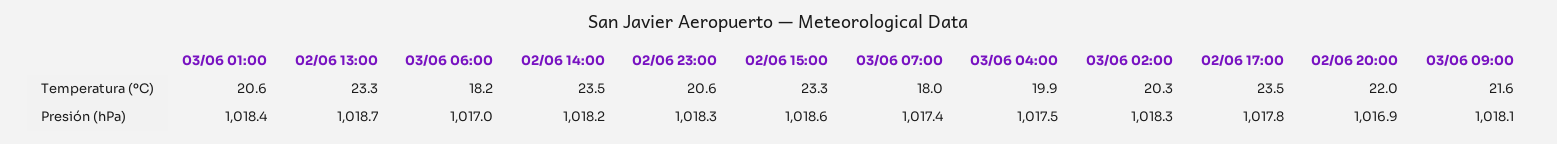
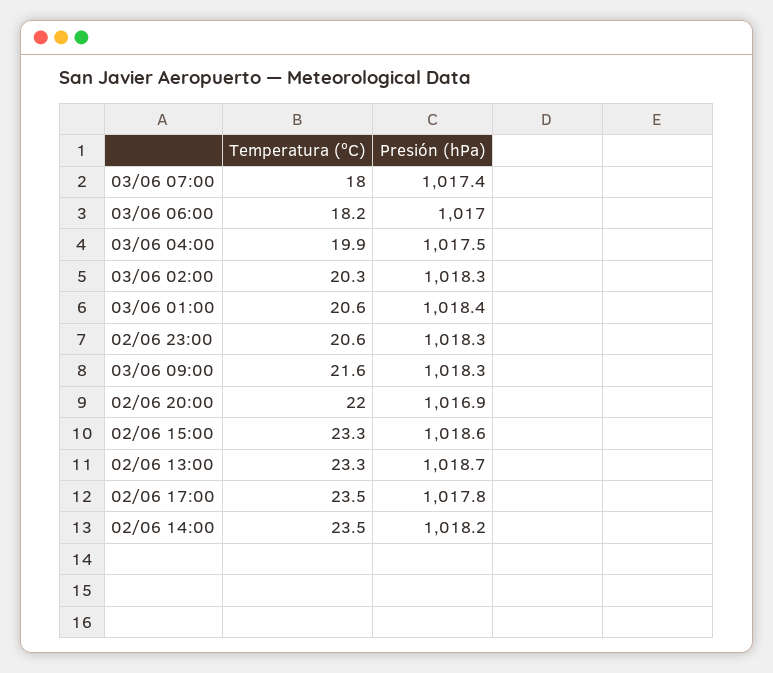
  {
    "03/06 01:00": {
      "Temperatura (ºC)": 20.6,
      "Presión (hPa)": 1018.4
    },
    "02/06 13:00": {
      "Temperatura (ºC)": 23.3,
      "Presión (hPa)": 1018.7
    },
    "03/06 06:00": {
      "Temperatura (ºC)": 18.2,
      "Presión (hPa)": 1017
    },
    "02/06 14:00": {
      "Temperatura (ºC)": 23.5,
      "Presión (hPa)": 1018.2
    },
    "02/06 23:00": {
      "Temperatura (ºC)": 20.6,
      "Presión (hPa)": 1018.3
    },
    "02/06 15:00": {
      "Temperatura (ºC)": 23.3,
      "Presión (hPa)": 1018.6
    },
    "03/06 07:00": {
      "Temperatura (ºC)": 18,
      "Presión (hPa)": 1017.4
    },
    "03/06 04:00": {
      "Temperatura (ºC)": 19.9,
      "Presión (hPa)": 1017.5
    },
    "03/06 02:00": {
      "Temperatura (ºC)": 20.3,
      "Presión (hPa)": 1018.3
    },
    "02/06 17:00": {
      "Temperatura (ºC)": 23.5,
      "Presión (hPa)": 1017.8
    },
    "02/06 20:00": {
      "Temperatura (ºC)": 22,
      "Presión (hPa)": 1016.9
    },
    "03/06 09:00": {
      "Temperatura (ºC)": 21.6,
-     "Presión (hPa)": 1018.1
+     "Presión (hPa)": 1018.3
    }
  }

